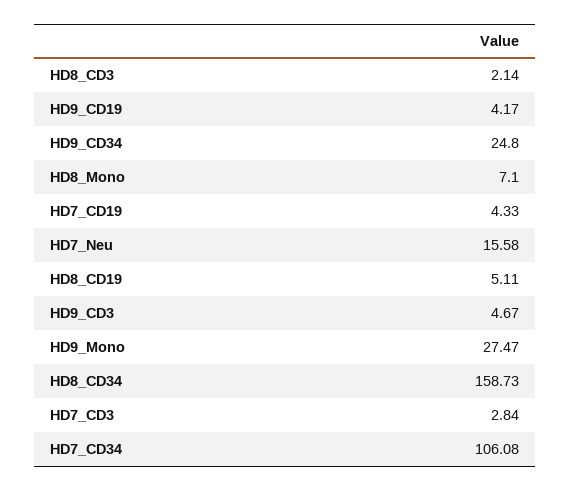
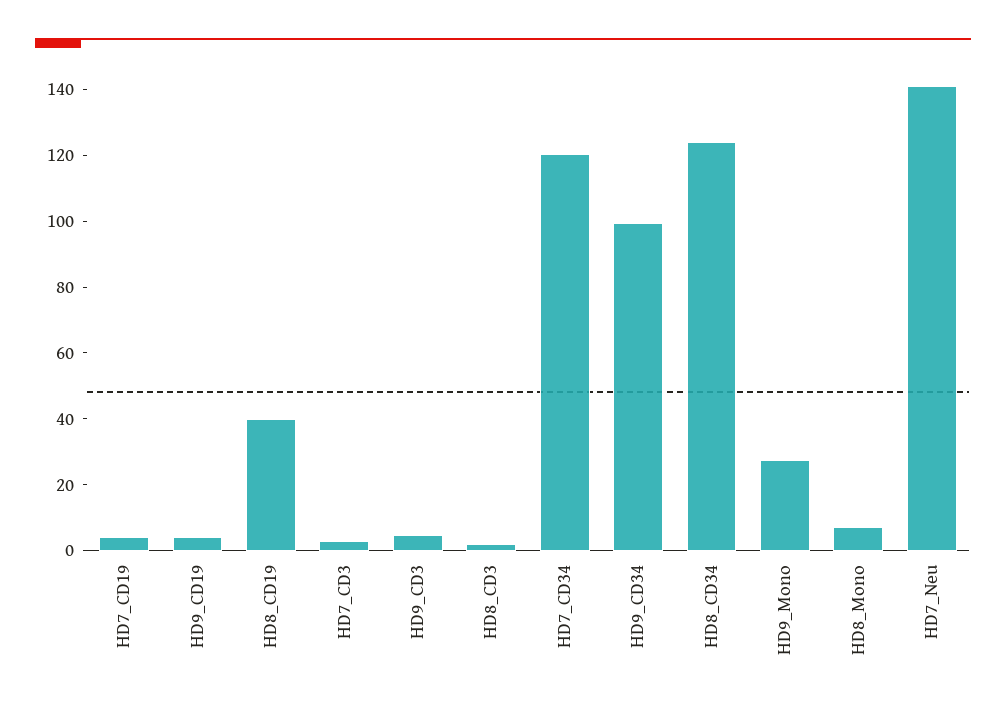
  {
    "HD8_CD3": 2.14,
    "HD9_CD19": 4.17,
-   "HD9_CD34": 24.8,
+   "HD9_CD34": 100,
    "HD8_Mono": 7.1,
    "HD7_CD19": 4.33,
-   "HD7_Neu": 15.58,
+   "HD7_Neu": 140,
-   "HD8_CD19": 5.11,
+   "HD8_CD19": 40,
    "HD9_CD3": 4.67,
    "HD9_Mono": 27.47,
-   "HD8_CD34": 158.73,
+   "HD8_CD34": 125,
    "HD7_CD3": 2.84,
-   "HD7_CD34": 106.08
+   "HD7_CD34": 120
  }

